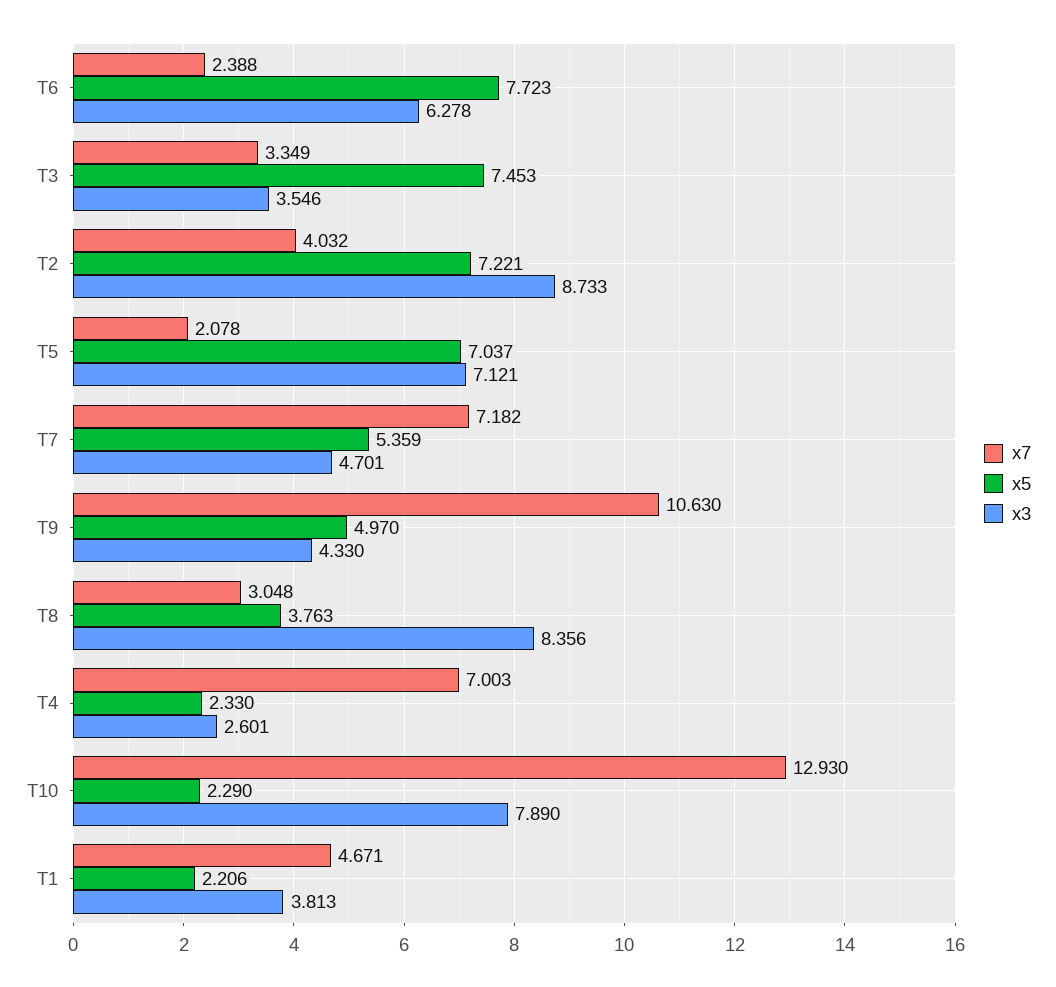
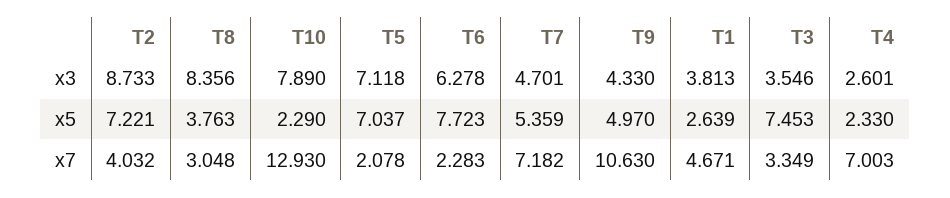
  {
    "x7": {
-     "T6": 2.388,
+     "T6": 2.283,
      "T3": 3.349,
      "T2": 4.032,
      "T5": 2.078,
      "T7": 7.182,
      "T9": 10.63,
      "T8": 3.048,
      "T4": 7.003,
      "T10": 12.93,
      "T1": 4.671
    },
    "x5": {
      "T6": 7.723,
      "T3": 7.453,
      "T2": 7.221,
      "T5": 7.037,
      "T7": 5.359,
      "T9": 4.97,
      "T8": 3.763,
      "T4": 2.33,
      "T10": 2.29,
-     "T1": 2.206
+     "T1": 2.639
    },
    "x3": {
      "T6": 6.278,
      "T3": 3.546,
      "T2": 8.733,
-     "T5": 7.121,
+     "T5": 7.118,
      "T7": 4.701,
      "T9": 4.33,
      "T8": 8.356,
      "T4": 2.601,
      "T10": 7.89,
      "T1": 3.813
    }
  }

